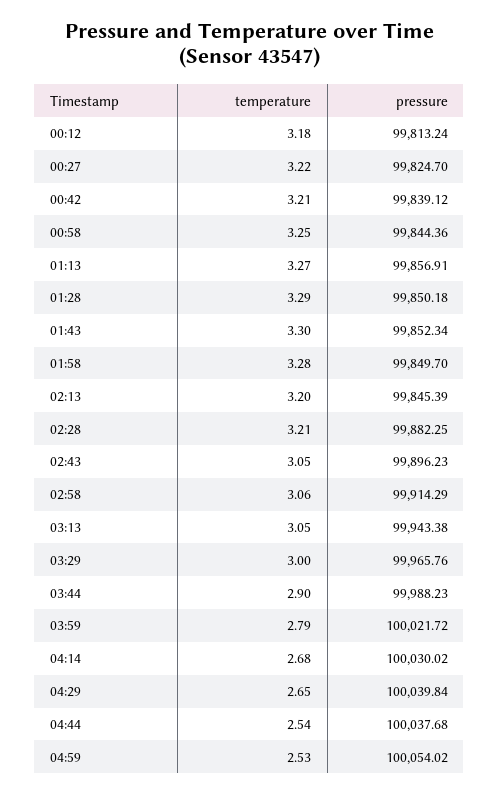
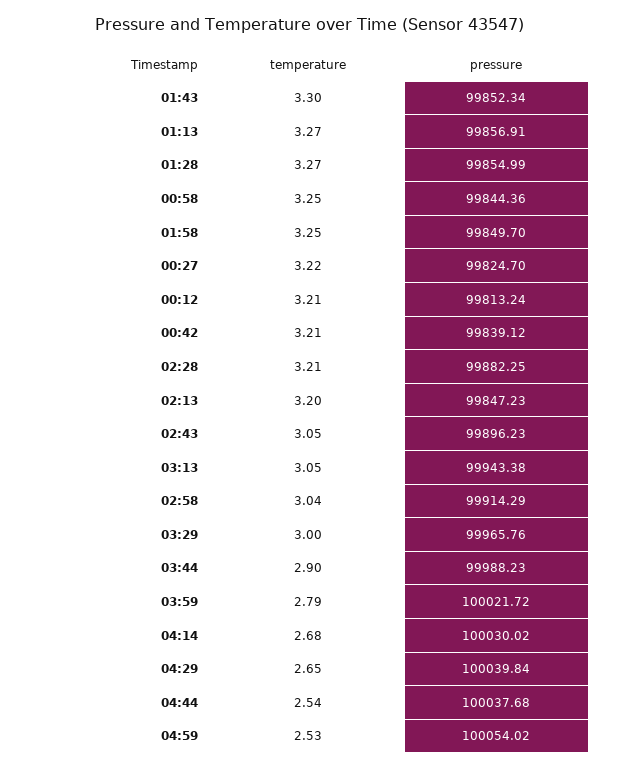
  {
    "temperature": {
-     "00:12": 3.18,
+     "00:12": 3.21,
      "00:27": 3.22,
      "00:42": 3.21,
      "00:58": 3.25,
      "01:13": 3.27,
-     "01:28": 3.29,
+     "01:28": 3.27,
      "01:43": 3.3,
-     "01:58": 3.28,
+     "01:58": 3.25,
      "02:13": 3.2,
      "02:28": 3.21,
      "02:43": 3.05,
-     "02:58": 3.06,
+     "02:58": 3.04,
      "03:13": 3.05,
      "03:29": 3,
      "03:44": 2.9,
      "03:59": 2.79,
      "04:14": 2.68,
      "04:29": 2.65,
      "04:44": 2.54,
      "04:59": 2.53
    },
    "pressure": {
      "00:12": 99813.24,
      "00:27": 99824.7,
      "00:42": 99839.12,
      "00:58": 99844.36,
      "01:13": 99856.91,
-     "01:28": 99850.18,
+     "01:28": 99854.99,
      "01:43": 99852.34,
      "01:58": 99849.7,
-     "02:13": 99845.39,
+     "02:13": 99847.23,
      "02:28": 99882.25,
      "02:43": 99896.23,
      "02:58": 99914.29,
      "03:13": 99943.38,
      "03:29": 99965.76,
      "03:44": 99988.23,
      "03:59": 100021.72,
      "04:14": 100030.02,
      "04:29": 100039.84,
      "04:44": 100037.68,
      "04:59": 100054.02
    }
  }

